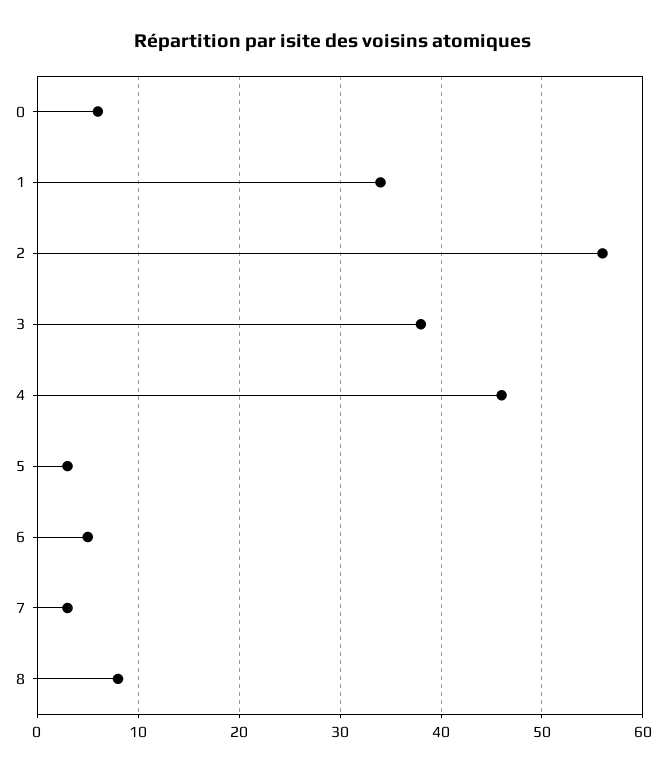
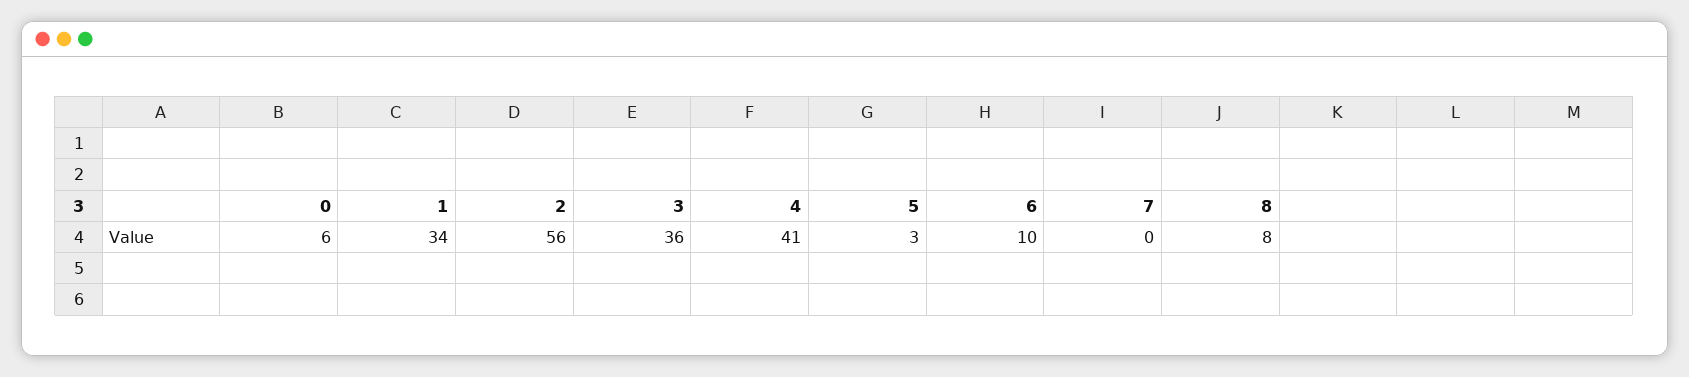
  {
    "0": 6,
    "1": 34,
    "2": 56,
-   "3": 38,
+   "3": 36,
-   "4": 46,
+   "4": 41,
    "5": 3,
-   "6": 5,
+   "6": 10,
-   "7": 3,
+   "7": 0,
    "8": 8
  }

